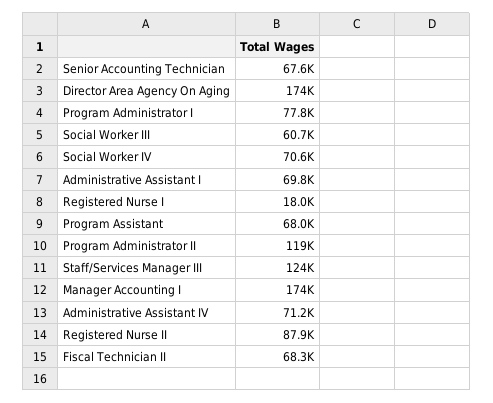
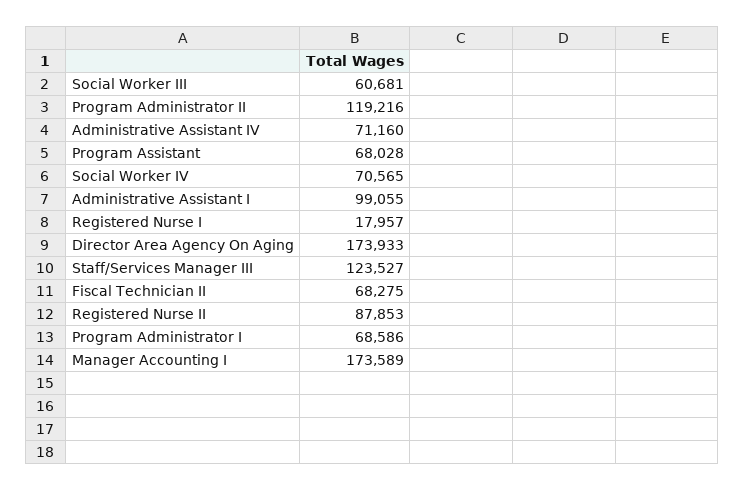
  {
-   "Senior Accounting Technician": 67600,
    "Director Area Agency On Aging": 173933,
-   "Program Administrator I": 77800,
+   "Program Administrator I": 68586,
    "Social Worker III": 60681,
    "Social Worker IV": 70565,
-   "Administrative Assistant I": 69800,
+   "Administrative Assistant I": 99055,
    "Registered Nurse I": 17957,
    "Program Assistant": 68028,
    "Program Administrator II": 119216,
    "Staff/Services Manager III": 123527,
    "Manager Accounting I": 173589,
    "Administrative Assistant IV": 71160,
    "Registered Nurse II": 87853,
    "Fiscal Technician II": 68275
  }

